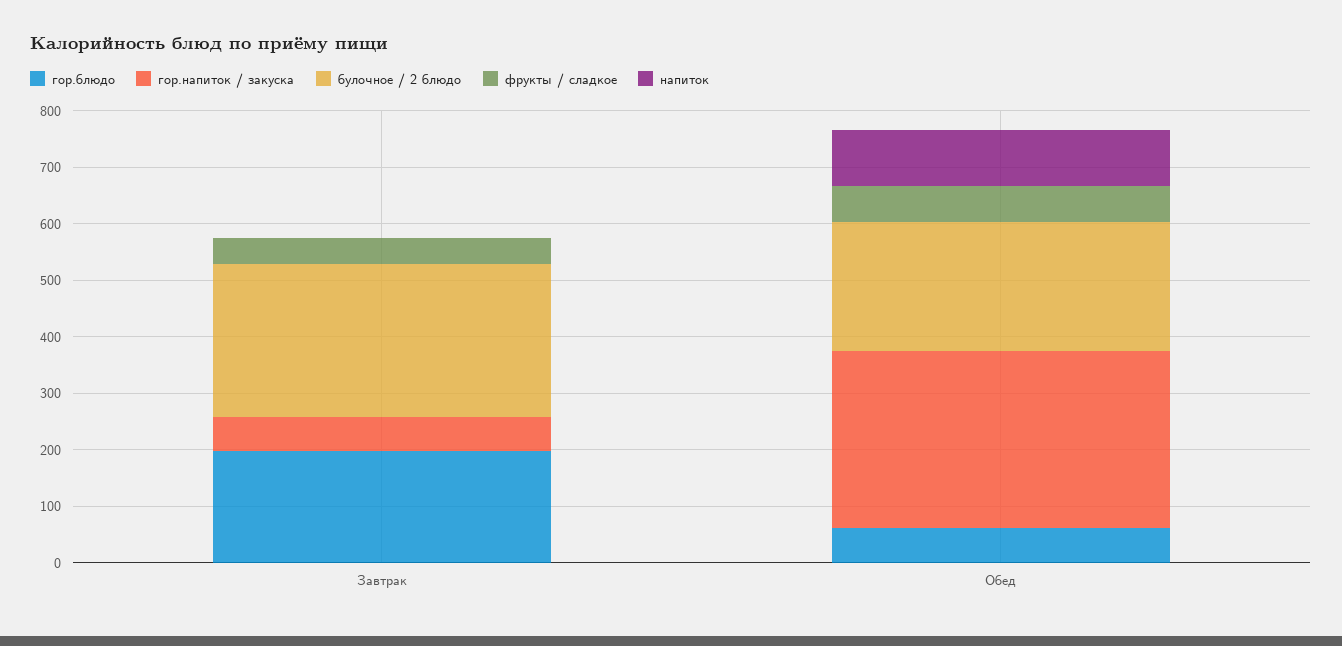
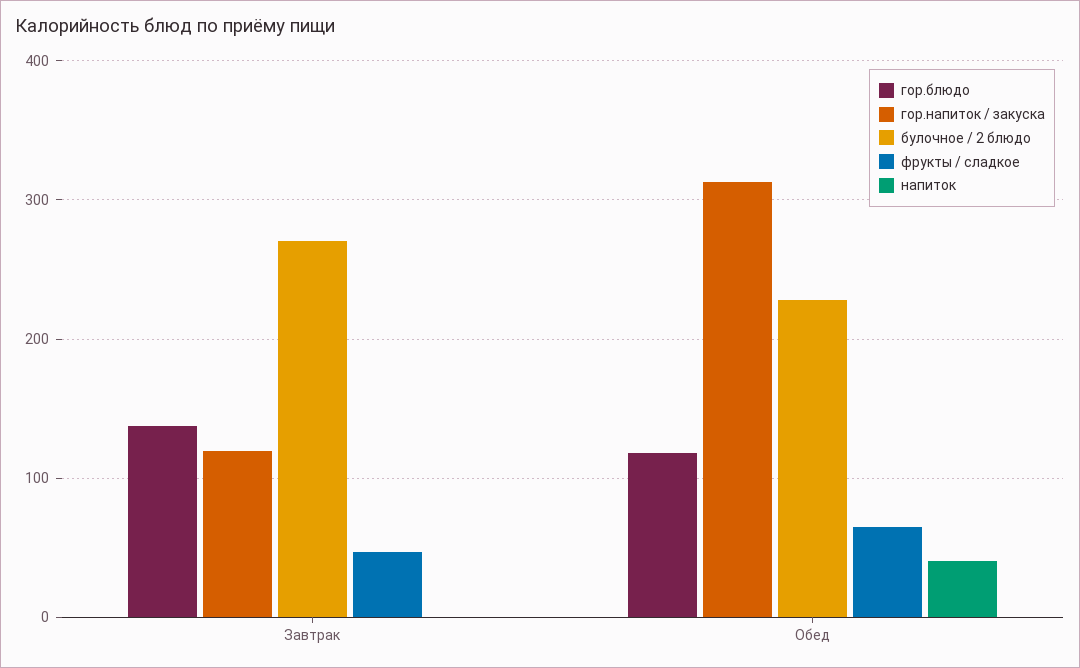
  {
    "гор.блюдо": {
-     "Завтрак": 200,
+     "Завтрак": 140,
-     "Обед": 60
+     "Обед": 120
    },
    "гор.напиток / закуска": {
-     "Завтрак": 60,
+     "Завтрак": 120,
      "Обед": 310
    },
    "булочное / 2 блюдо": {
      "Завтрак": 270,
      "Обед": 230
    },
    "фрукты / сладкое": {
      "Завтрак": 50,
      "Обед": 60
    },
    "напиток": {
      "Завтрак": 0,
-     "Обед": 100
+     "Обед": 40
    }
  }

